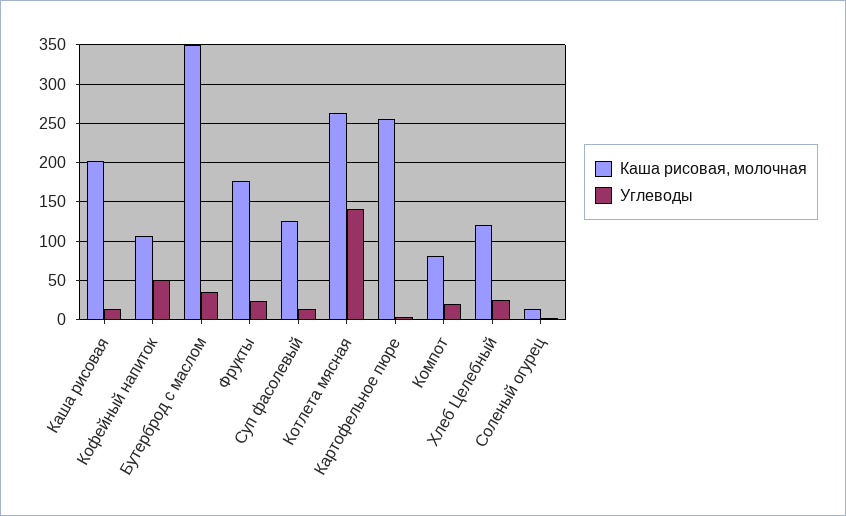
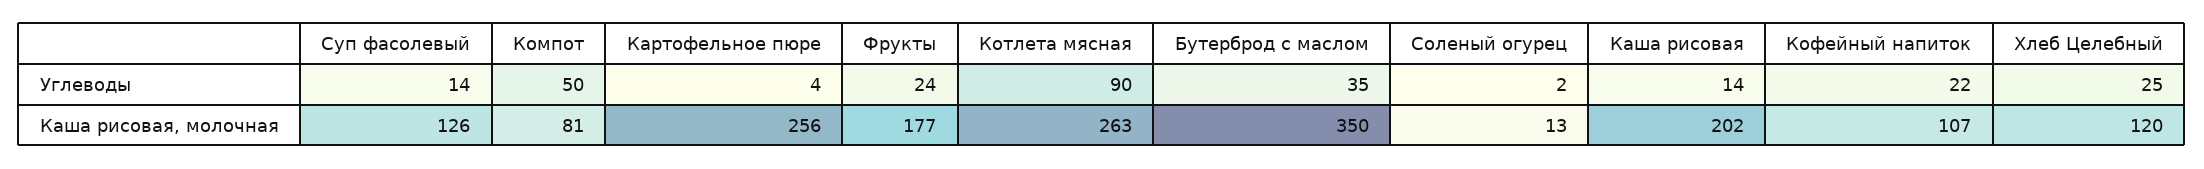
  {
    "Каша рисовая, молочная": {
      "Каша рисовая": 202,
      "Кофейный напиток": 107,
      "Бутерброд с маслом": 350,
      "Фрукты": 177,
      "Суп фасолевый": 126,
      "Котлета мясная": 263,
      "Картофельное пюре": 256,
      "Компот": 81,
      "Хлеб Целебный": 120,
      "Соленый огурец": 13
    },
    "Углеводы": {
      "Каша рисовая": 14,
-     "Кофейный напиток": 50,
+     "Кофейный напиток": 22,
      "Бутерброд с маслом": 35,
      "Фрукты": 24,
      "Суп фасолевый": 14,
-     "Котлета мясная": 140,
+     "Котлета мясная": 90,
      "Картофельное пюре": 4,
-     "Компот": 20,
+     "Компот": 50,
      "Хлеб Целебный": 25,
      "Соленый огурец": 2
    }
  }

